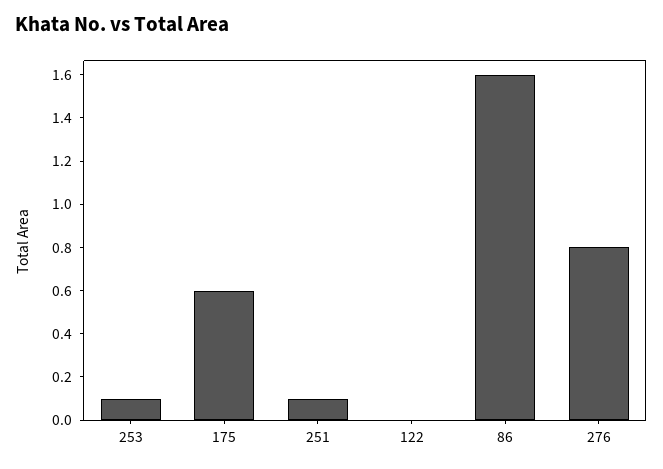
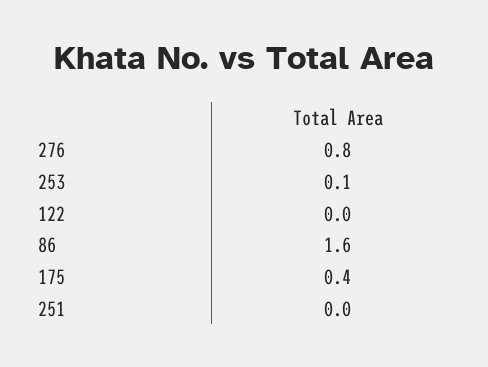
  {
    "253": 0.1,
-   "175": 0.6,
+   "175": 0.4,
-   "251": 0.1,
+   "251": 0,
    "122": 0,
    "86": 1.6,
    "276": 0.8
  }

